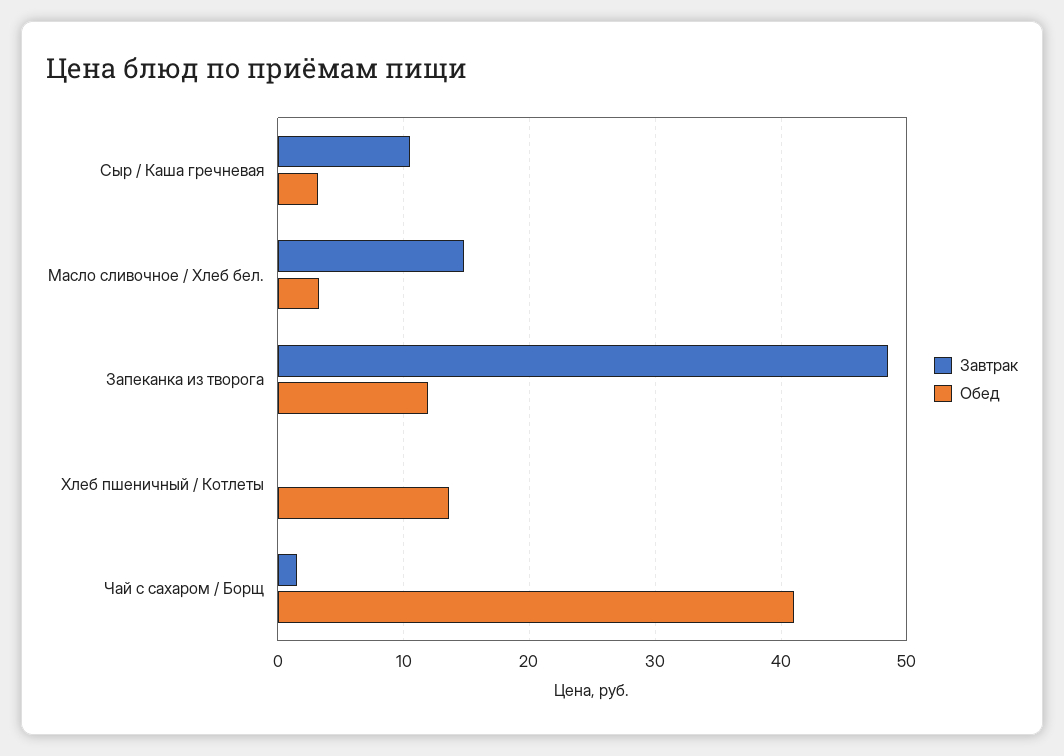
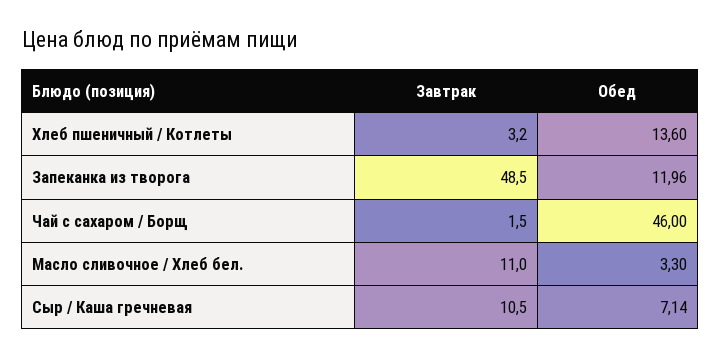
  {
    "Завтрак": {
      "Сыр / Каша гречневая": 10.5,
-     "Масло сливочное / Хлеб бел.": 15,
+     "Масло сливочное / Хлеб бел.": 11,
      "Запеканка из творога": 48.5,
-     "Хлеб пшеничный / Котлеты": 0,
+     "Хлеб пшеничный / Котлеты": 3.2,
      "Чай с сахаром / Борщ": 1.5
    },
    "Обед": {
-     "Сыр / Каша гречневая": 3,
+     "Сыр / Каша гречневая": 7.14,
      "Масло сливочное / Хлеб бел.": 3.3,
      "Запеканка из творога": 11.96,
      "Хлеб пшеничный / Котлеты": 13.6,
-     "Чай с сахаром / Борщ": 41
+     "Чай с сахаром / Борщ": 46
    }
  }

